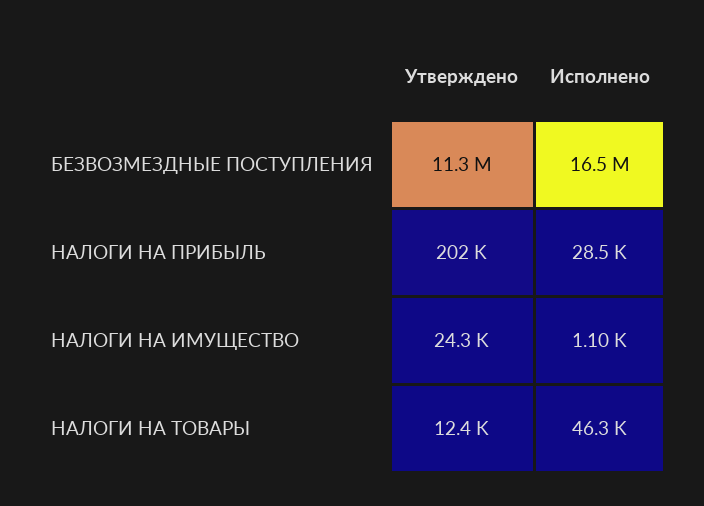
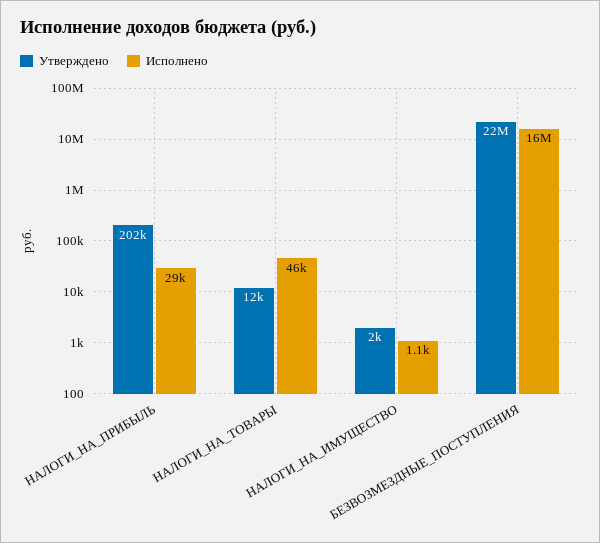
  {
    "Утверждено": {
-     "БЕЗВОЗМЕЗДНЫЕ ПОСТУПЛЕНИЯ": 11300000,
+     "БЕЗВОЗМЕЗДНЫЕ ПОСТУПЛЕНИЯ": 22000000,
      "НАЛОГИ НА ПРИБЫЛЬ": 202000,
-     "НАЛОГИ НА ИМУЩЕСТВО": 24300,
+     "НАЛОГИ НА ИМУЩЕСТВО": 2000,
      "НАЛОГИ НА ТОВАРЫ": 12400
    },
    "Исполнено": {
      "БЕЗВОЗМЕЗДНЫЕ ПОСТУПЛЕНИЯ": 16500000,
      "НАЛОГИ НА ПРИБЫЛЬ": 28500,
      "НАЛОГИ НА ИМУЩЕСТВО": 1100,
      "НАЛОГИ НА ТОВАРЫ": 46300
    }
  }

